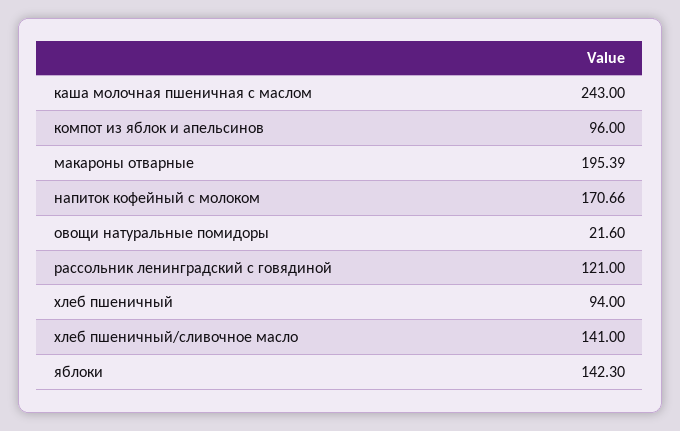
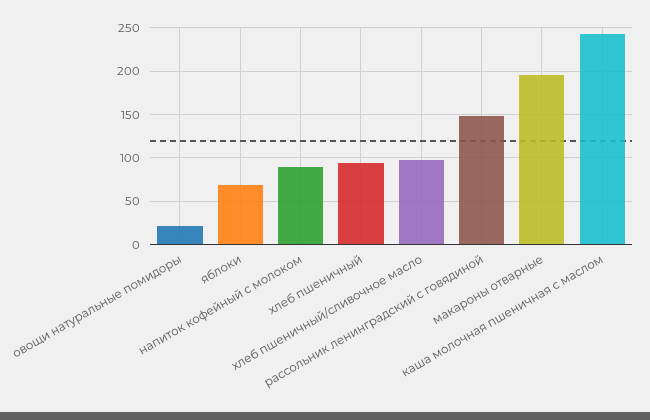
  {
    "каша молочная пшеничная с маслом": 243,
-   "компот из яблок и апельсинов": 96,
    "макароны отварные": 195.39,
-   "напиток кофейный с молоком": 170.66,
+   "напиток кофейный с молоком": 90,
    "овощи натуральные помидоры": 21.6,
-   "рассольник ленинградский с говядиной": 121,
+   "рассольник ленинградский с говядиной": 150,
    "хлеб пшеничный": 94,
-   "хлеб пшеничный/сливочное масло": 141,
+   "хлеб пшеничный/сливочное масло": 100,
-   "яблоки": 142.3
+   "яблоки": 70
  }

